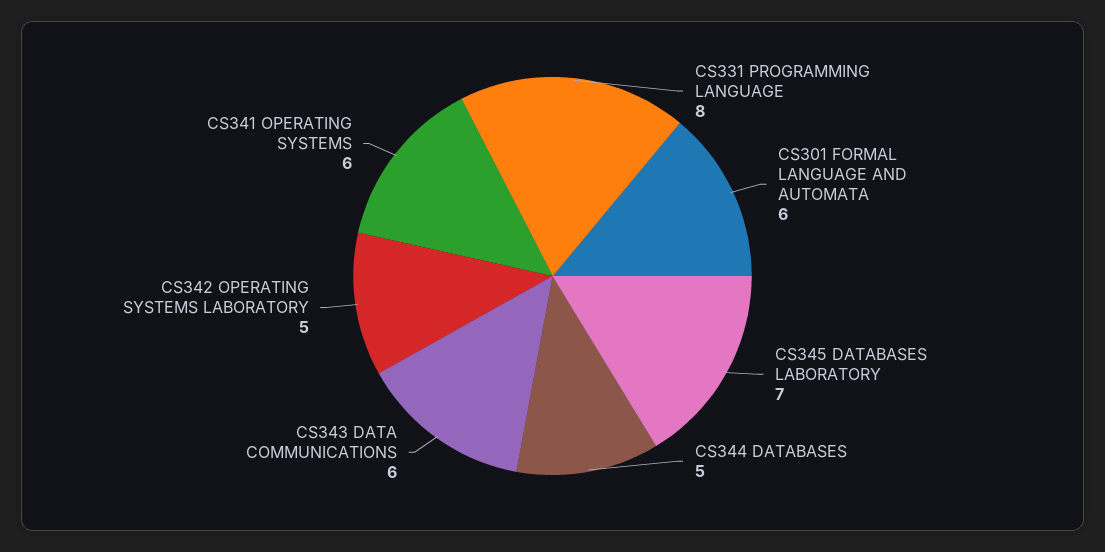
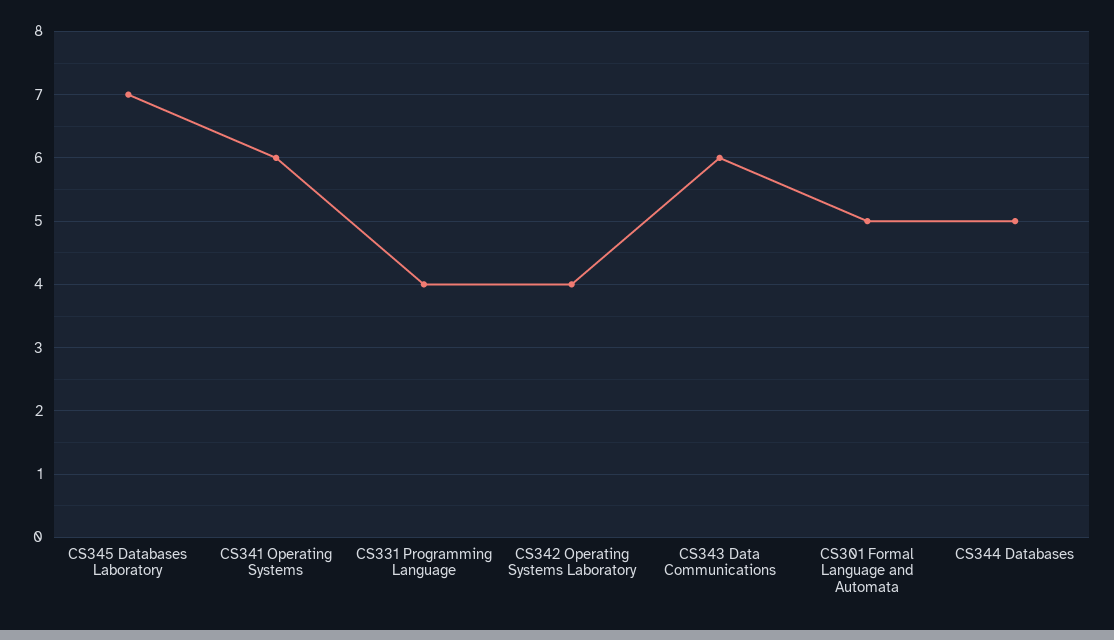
  {
-   "CS331 PROGRAMMING LANGUAGE": 8,
+   "CS331 PROGRAMMING LANGUAGE": 4,
-   "CS301 FORMAL LANGUAGE AND AUTOMATA": 6,
+   "CS301 FORMAL LANGUAGE AND AUTOMATA": 5,
    "CS345 DATABASES LABORATORY": 7,
    "CS344 DATABASES": 5,
    "CS343 DATA COMMUNICATIONS": 6,
-   "CS342 OPERATING SYSTEMS LABORATORY": 5,
+   "CS342 OPERATING SYSTEMS LABORATORY": 4,
    "CS341 OPERATING SYSTEMS": 6
  }

